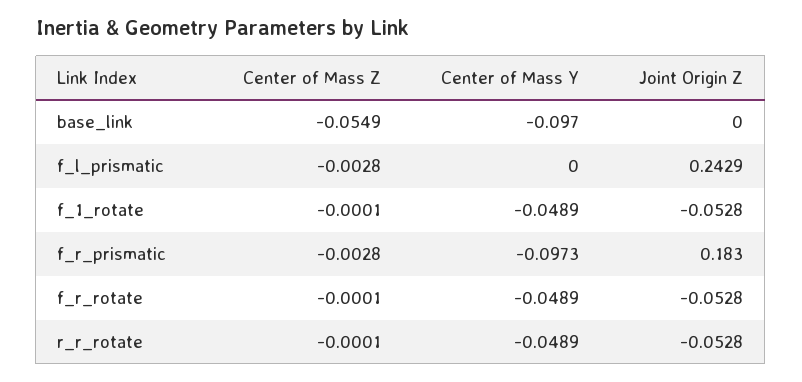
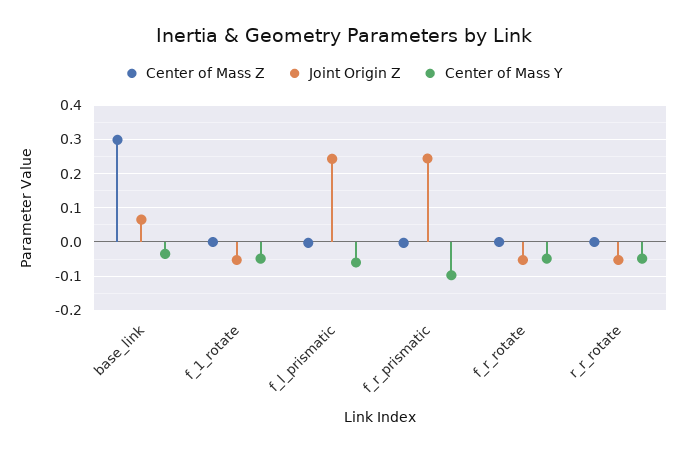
  {
    "Center of Mass Z": {
-     "base_link": -0.0549,
+     "base_link": 0.3,
      "f_l_prismatic": -0.0028,
      "f_1_rotate": -0.0001,
      "f_r_prismatic": -0.0028,
      "f_r_rotate": -0.0001,
      "r_r_rotate": -0.0001
    },
    "Center of Mass Y": {
-     "base_link": -0.097,
+     "base_link": -0.04,
-     "f_l_prismatic": 0,
+     "f_l_prismatic": -0.06,
      "f_1_rotate": -0.0489,
      "f_r_prismatic": -0.0973,
      "f_r_rotate": -0.0489,
      "r_r_rotate": -0.0489
    },
    "Joint Origin Z": {
-     "base_link": 0,
+     "base_link": 0.06,
      "f_l_prismatic": 0.2429,
      "f_1_rotate": -0.0528,
-     "f_r_prismatic": 0.183,
+     "f_r_prismatic": 0.24,
      "f_r_rotate": -0.0528,
      "r_r_rotate": -0.0528
    }
  }

